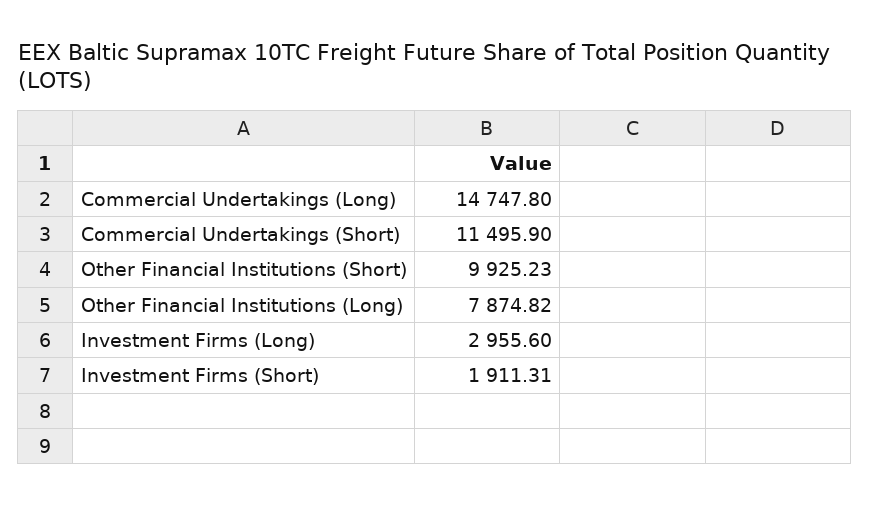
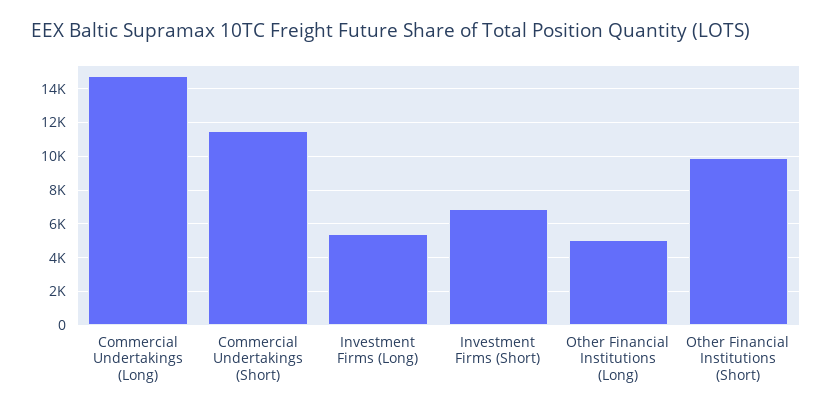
  {
    "Commercial Undertakings (Long)": 14747.8,
    "Commercial Undertakings (Short)": 11495.9,
    "Other Financial Institutions (Short)": 9925.23,
-   "Other Financial Institutions (Long)": 7874.82,
+   "Other Financial Institutions (Long)": 5000,
-   "Investment Firms (Long)": 2955.6,
+   "Investment Firms (Long)": 5500,
-   "Investment Firms (Short)": 1911.31
+   "Investment Firms (Short)": 7000
  }

